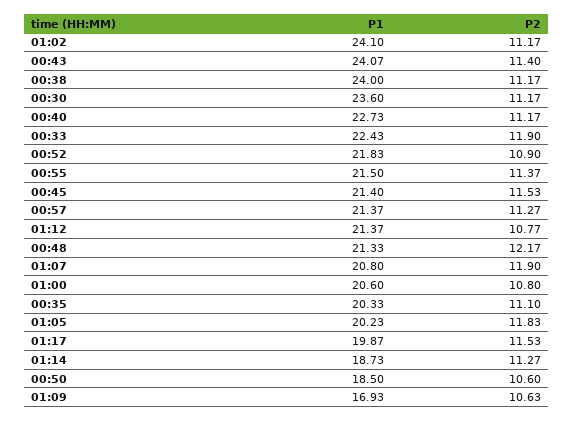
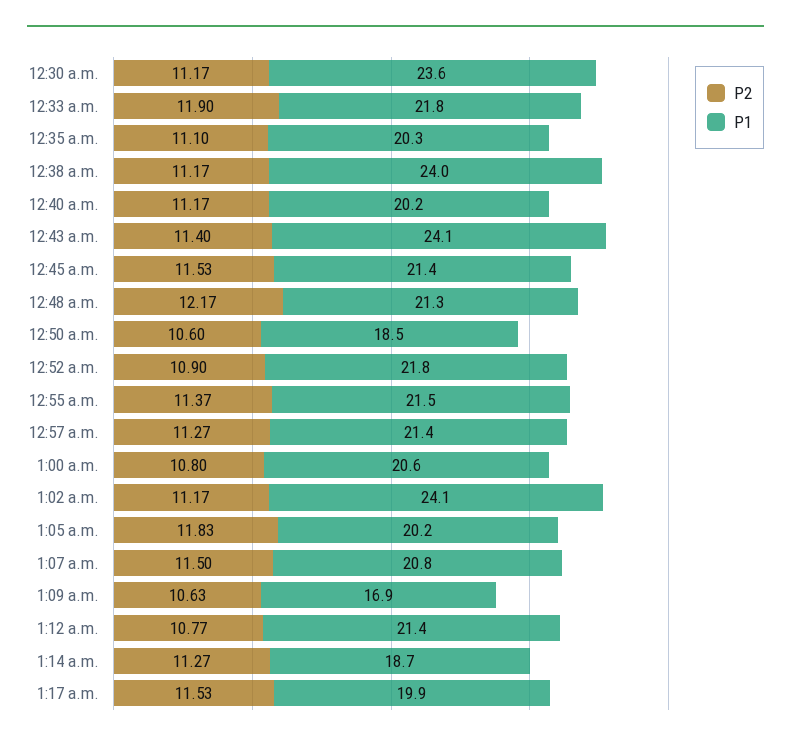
  {
    "P1": {
      "01:02": 24.1,
      "00:43": 24.07,
      "00:38": 24,
      "00:30": 23.6,
-     "00:40": 22.73,
+     "00:40": 20.2,
-     "00:33": 22.43,
+     "00:33": 21.8,
      "00:52": 21.83,
      "00:55": 21.5,
      "00:45": 21.4,
      "00:57": 21.37,
      "01:12": 21.37,
      "00:48": 21.33,
      "01:07": 20.8,
      "01:00": 20.6,
      "00:35": 20.33,
      "01:05": 20.23,
      "01:17": 19.87,
      "01:14": 18.73,
      "00:50": 18.5,
      "01:09": 16.93
    },
    "P2": {
      "01:02": 11.17,
      "00:43": 11.4,
      "00:38": 11.17,
      "00:30": 11.17,
      "00:40": 11.17,
      "00:33": 11.9,
      "00:52": 10.9,
      "00:55": 11.37,
      "00:45": 11.53,
      "00:57": 11.27,
      "01:12": 10.77,
      "00:48": 12.17,
-     "01:07": 11.9,
+     "01:07": 11.5,
      "01:00": 10.8,
      "00:35": 11.1,
      "01:05": 11.83,
      "01:17": 11.53,
      "01:14": 11.27,
      "00:50": 10.6,
      "01:09": 10.63
    }
  }

